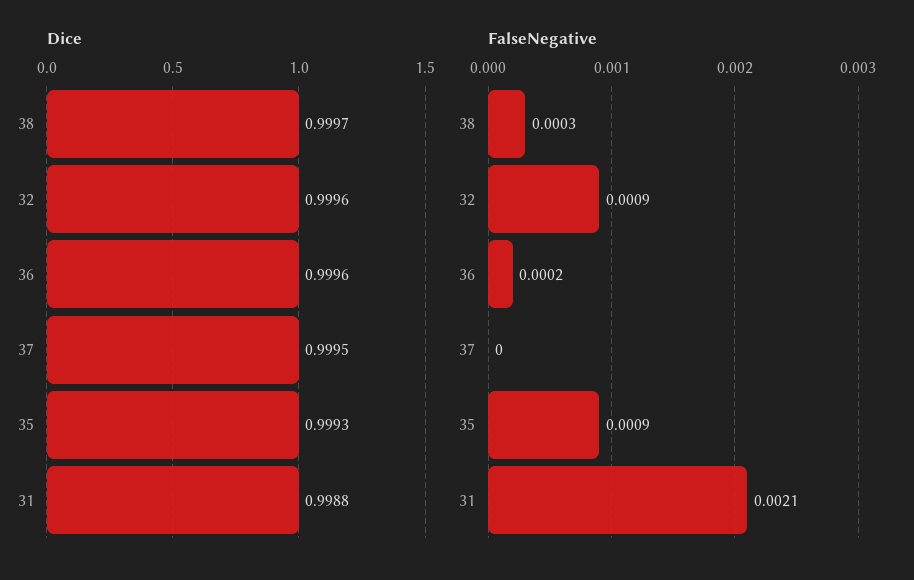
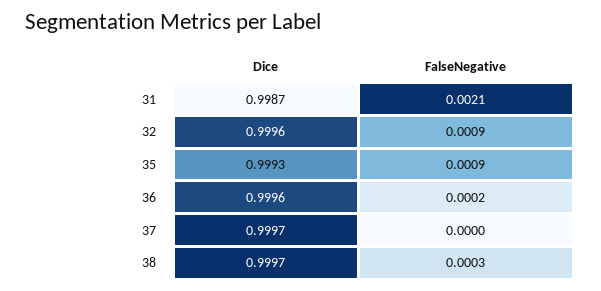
  {
    "Dice": {
      "38": 0.9997,
      "32": 0.9996,
      "36": 0.9996,
-     "37": 0.9995,
+     "37": 0.9997,
      "35": 0.9993,
-     "31": 0.9988
+     "31": 0.9987
    },
    "FalseNegative": {
      "38": 0.0003,
      "32": 0.0009,
      "36": 0.0002,
      "37": 0,
      "35": 0.0009,
      "31": 0.0021
    }
  }

